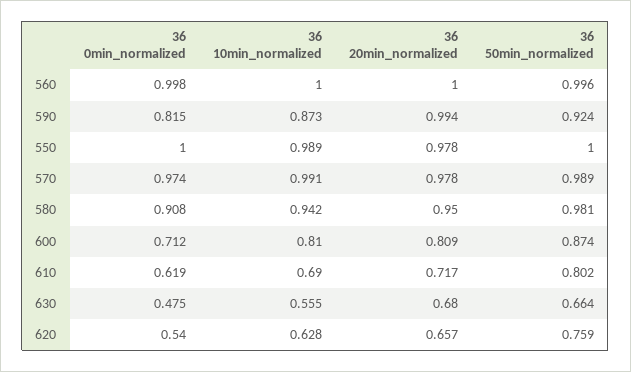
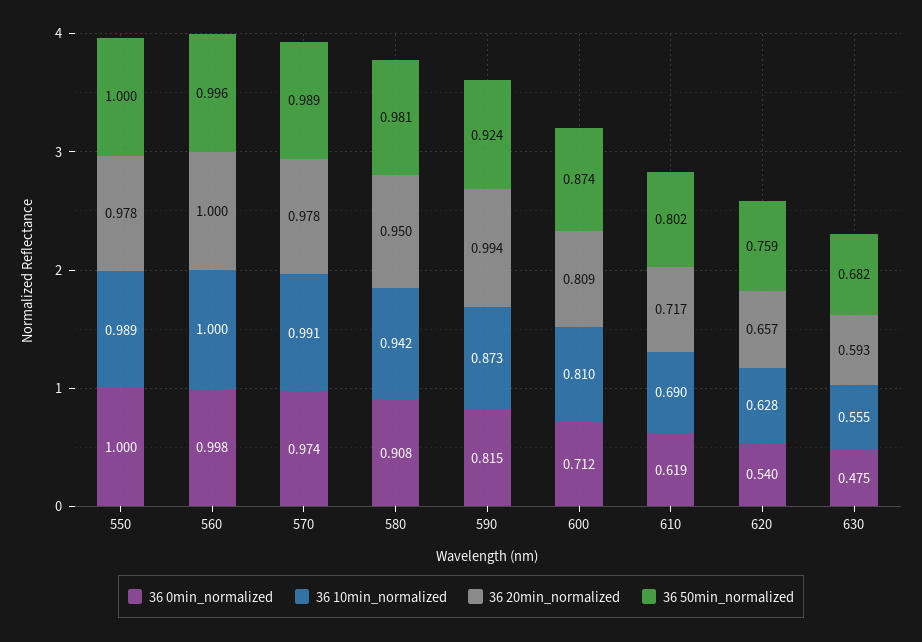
  {
    "36 0min_normalized": {
      "560": 0.998,
      "590": 0.815,
      "550": 1,
      "570": 0.974,
      "580": 0.908,
      "600": 0.712,
      "610": 0.619,
      "630": 0.475,
      "620": 0.54
    },
    "36 10min_normalized": {
      "560": 1,
      "590": 0.873,
      "550": 0.989,
      "570": 0.991,
      "580": 0.942,
      "600": 0.81,
      "610": 0.69,
      "630": 0.555,
      "620": 0.628
    },
    "36 20min_normalized": {
      "560": 1,
      "590": 0.994,
      "550": 0.978,
      "570": 0.978,
      "580": 0.95,
      "600": 0.809,
      "610": 0.717,
-     "630": 0.68,
+     "630": 0.593,
      "620": 0.657
    },
    "36 50min_normalized": {
      "560": 0.996,
      "590": 0.924,
      "550": 1,
      "570": 0.989,
      "580": 0.981,
      "600": 0.874,
      "610": 0.802,
-     "630": 0.664,
+     "630": 0.682,
      "620": 0.759
    }
  }

